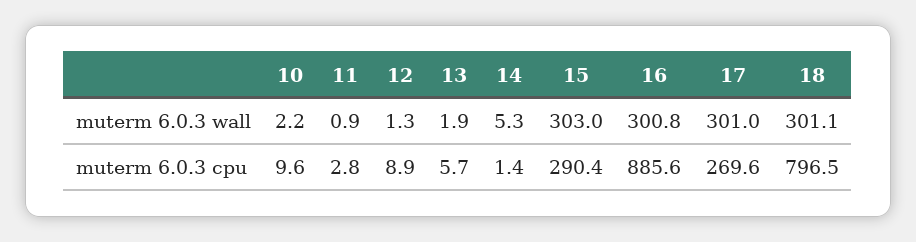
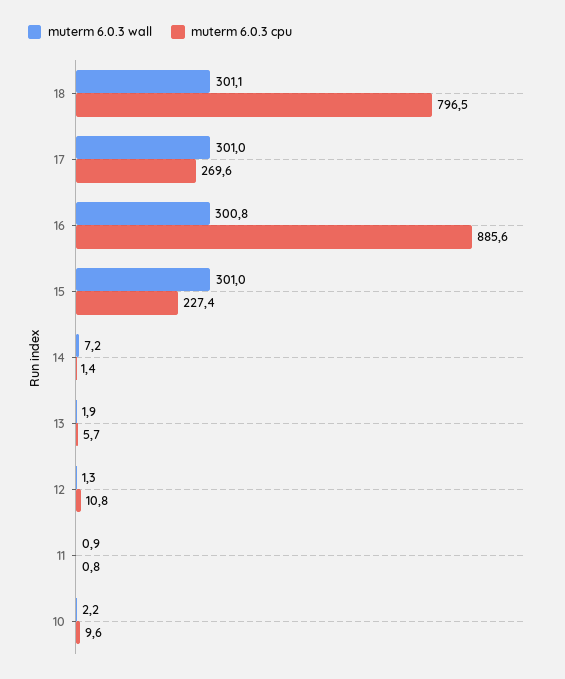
  {
    "muterm 6.0.3 wall": {
      "10": 2.2,
      "11": 0.9,
      "12": 1.3,
      "13": 1.9,
-     "14": 5.3,
+     "14": 7.2,
-     "15": 303,
+     "15": 301,
      "16": 300.8,
      "17": 301,
      "18": 301.1
    },
    "muterm 6.0.3 cpu": {
      "10": 9.6,
-     "11": 2.8,
+     "11": 0.8,
-     "12": 8.9,
+     "12": 10.8,
      "13": 5.7,
      "14": 1.4,
-     "15": 290.4,
+     "15": 227.4,
      "16": 885.6,
      "17": 269.6,
      "18": 796.5
    }
  }

